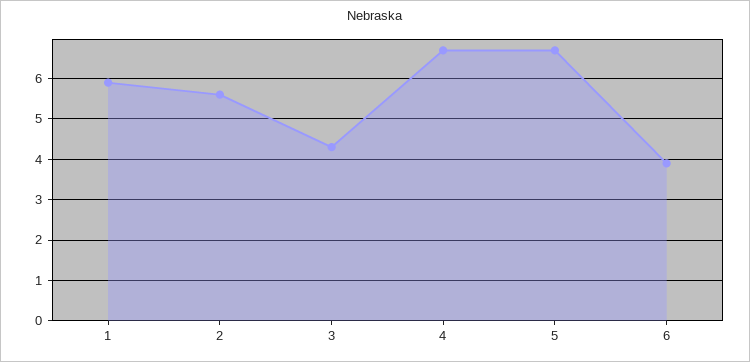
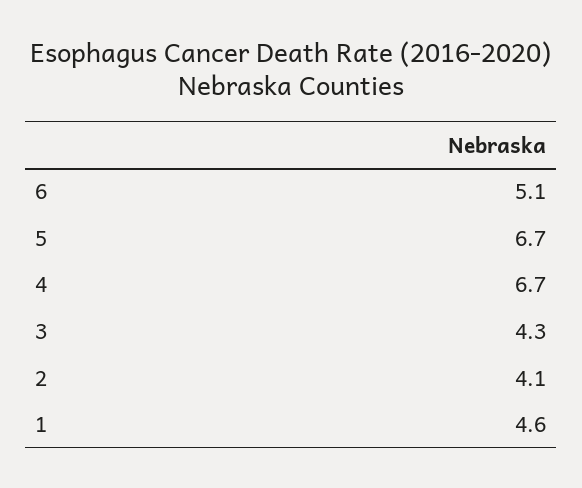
  {
-   "1": 6,
+   "1": 4.6,
-   "2": 5.5,
+   "2": 4.1,
    "3": 4.3,
    "4": 6.7,
    "5": 6.7,
-   "6": 4
+   "6": 5.1
  }

